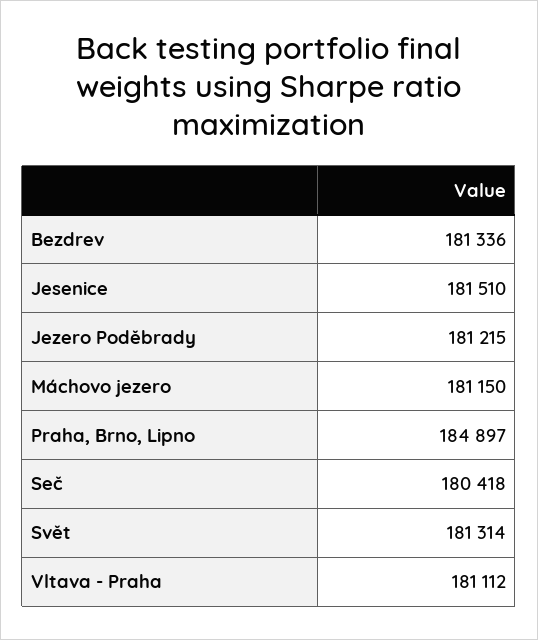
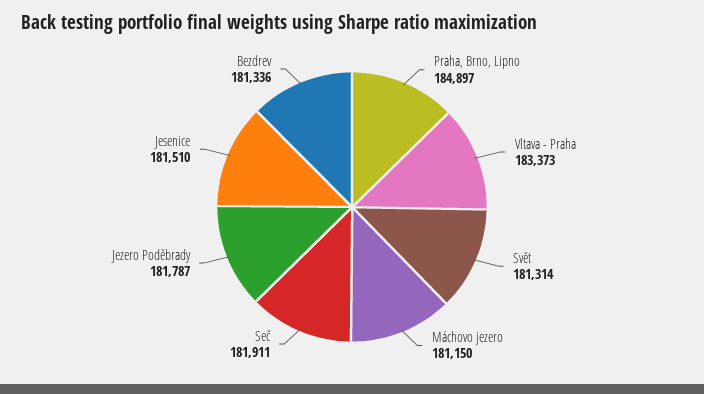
  {
    "Bezdrev": 181336,
    "Jesenice": 181510,
-   "Jezero Poděbrady": 181215,
+   "Jezero Poděbrady": 181787,
    "Máchovo jezero": 181150,
    "Praha, Brno, Lipno": 184897,
-   "Seč": 180418,
+   "Seč": 181911,
    "Svět": 181314,
-   "Vltava - Praha": 181112
+   "Vltava - Praha": 183373
  }

